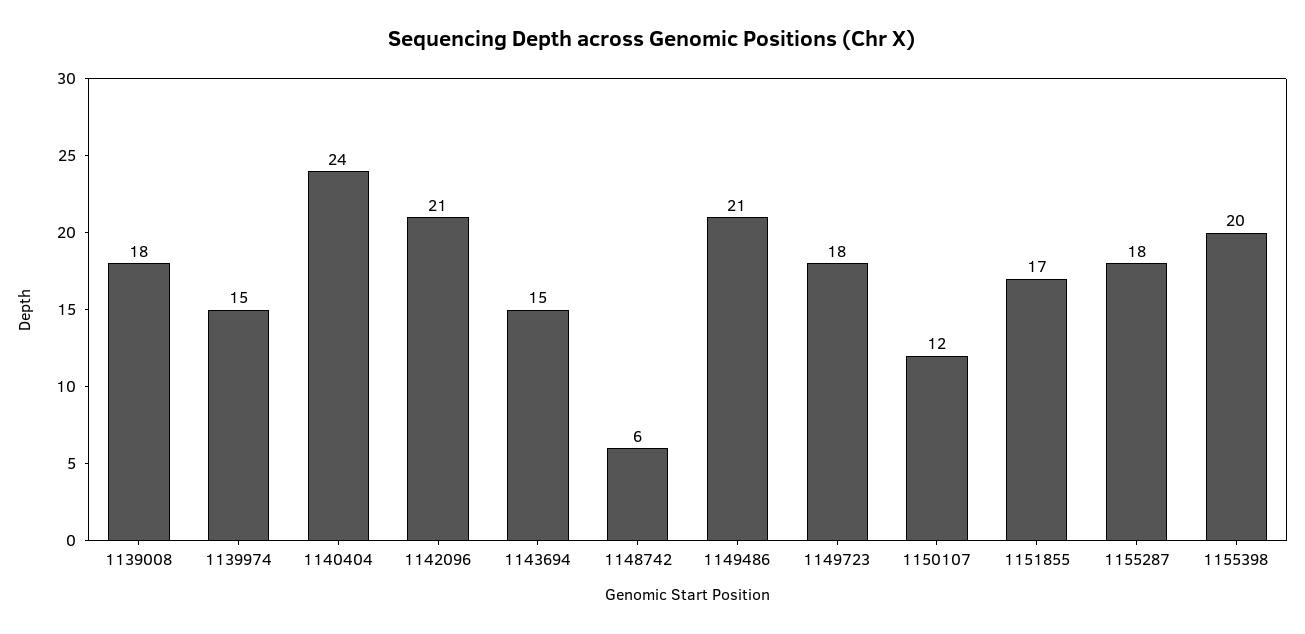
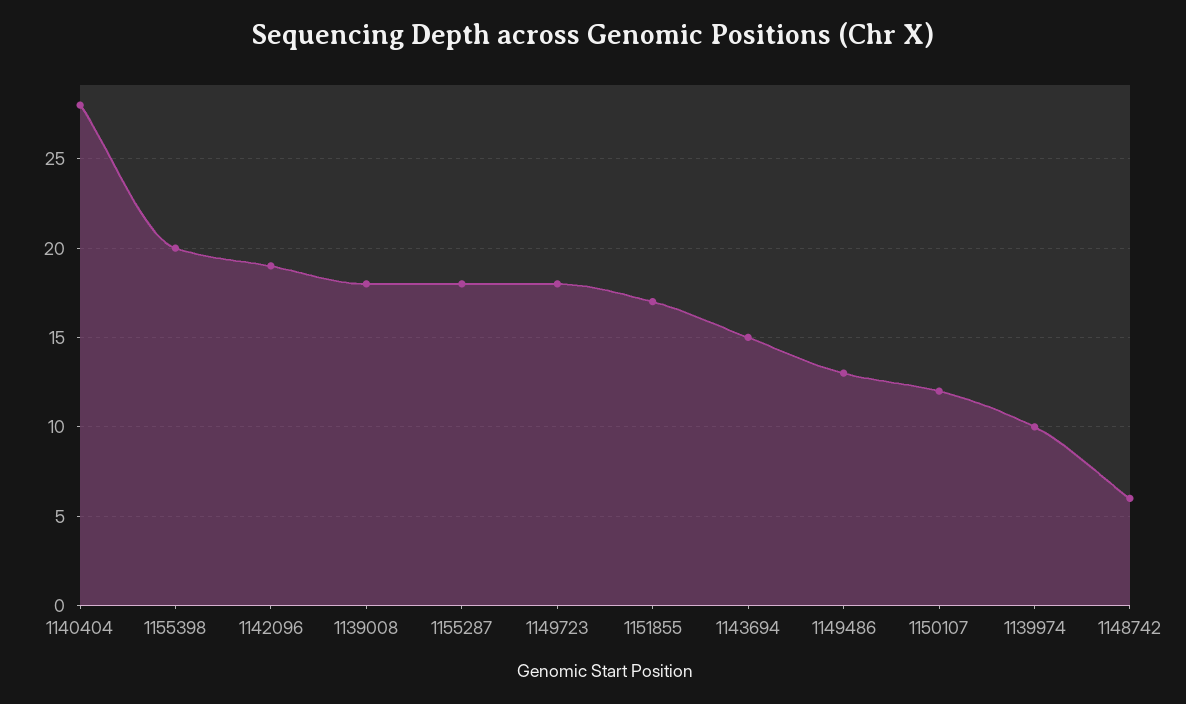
  {
    "1139008": 18,
-   "1139974": 15,
+   "1139974": 10,
-   "1140404": 24,
+   "1140404": 28,
-   "1142096": 21,
+   "1142096": 19,
    "1143694": 15,
    "1148742": 6,
-   "1149486": 21,
+   "1149486": 13,
    "1149723": 18,
    "1150107": 12,
    "1151855": 17,
    "1155287": 18,
    "1155398": 20
  }

